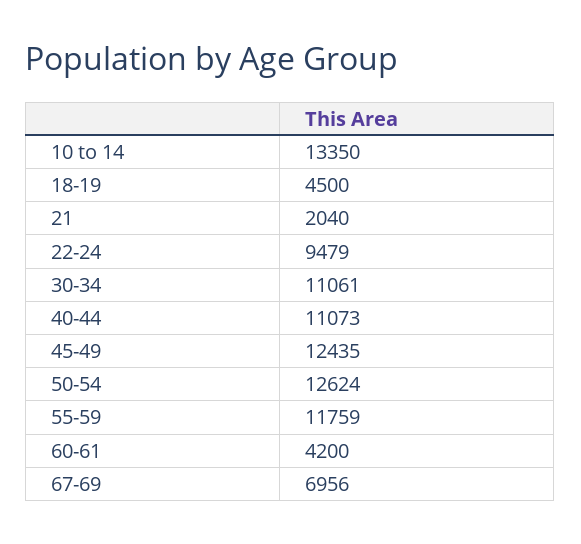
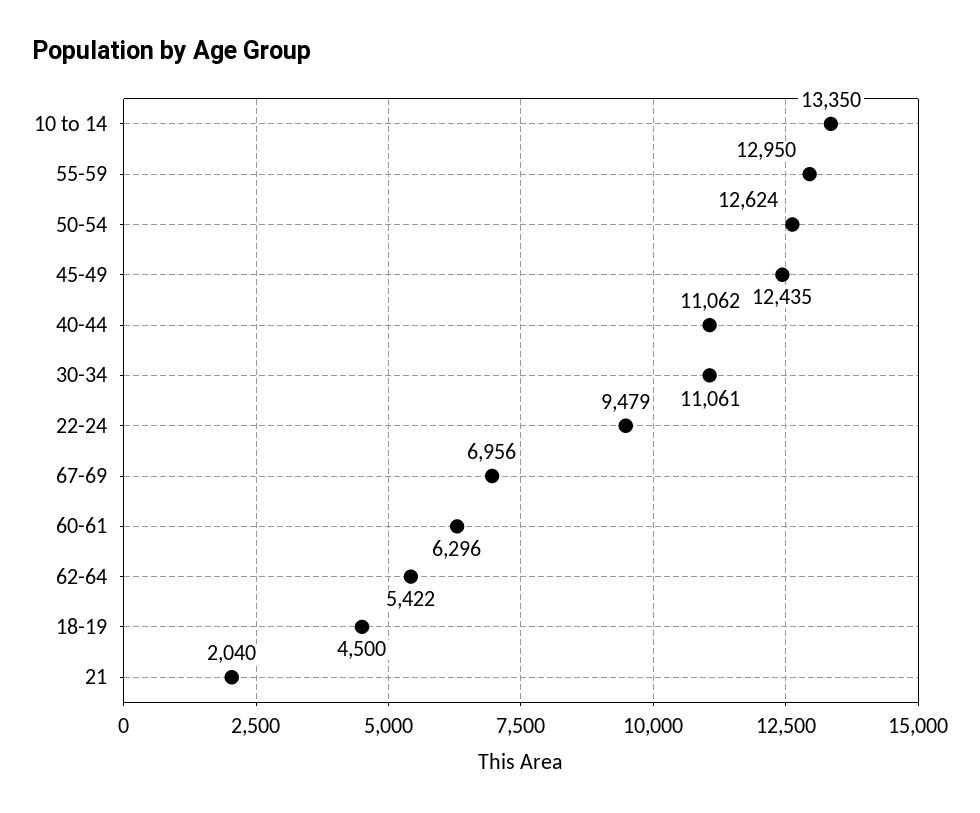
  {
    "10 to 14": 13350,
    "18-19": 4500,
    "21": 2040,
    "22-24": 9479,
    "30-34": 11061,
-   "40-44": 11073,
+   "40-44": 11062,
    "45-49": 12435,
    "50-54": 12624,
-   "55-59": 11759,
+   "55-59": 12950,
-   "60-61": 4200,
+   "60-61": 6296,
-   "67-69": 6956
+   "67-69": 6956,
+   "62-64": 5422
  }

